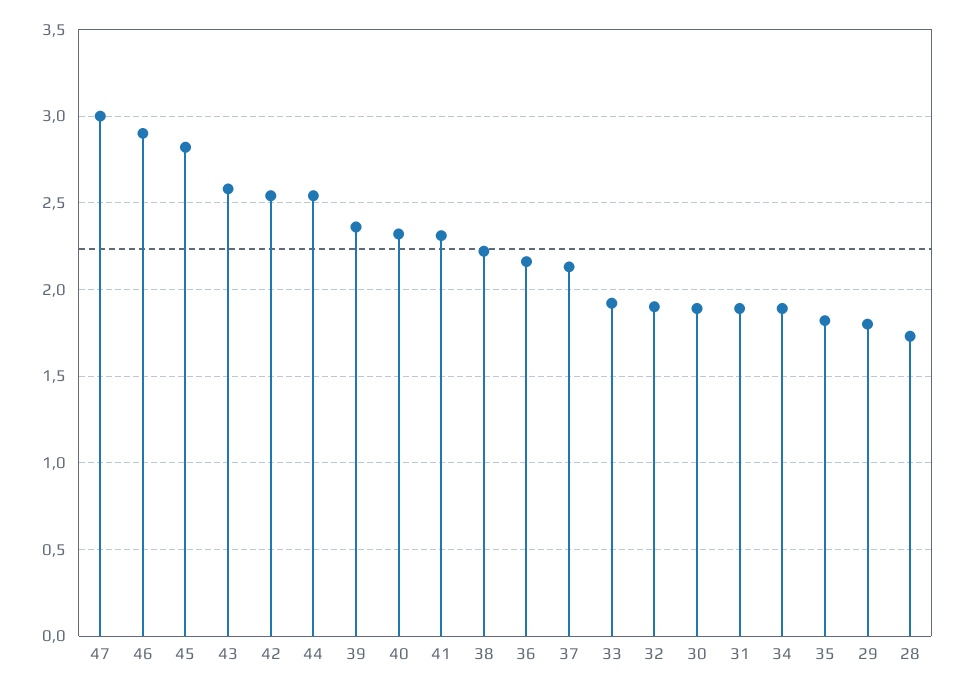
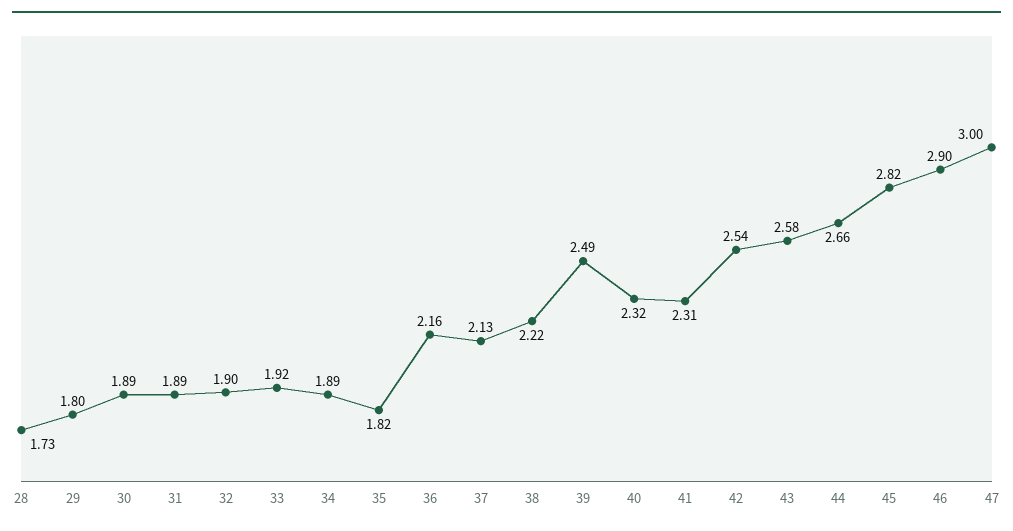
  {
    "47": 3,
    "46": 2.9,
    "45": 2.82,
    "43": 2.58,
    "42": 2.54,
-   "44": 2.55,
+   "44": 2.66,
-   "39": 2.35,
+   "39": 2.49,
    "40": 2.32,
    "41": 2.31,
    "38": 2.22,
    "36": 2.16,
    "37": 2.13,
    "33": 1.92,
    "32": 1.9,
    "30": 1.89,
    "31": 1.89,
    "34": 1.89,
    "35": 1.82,
    "29": 1.8,
    "28": 1.73
  }

